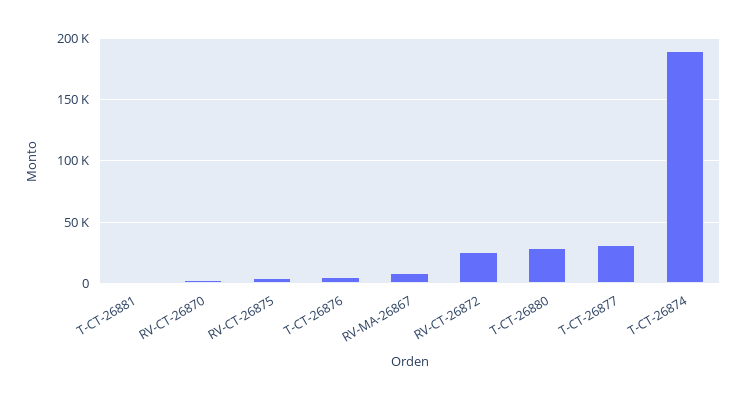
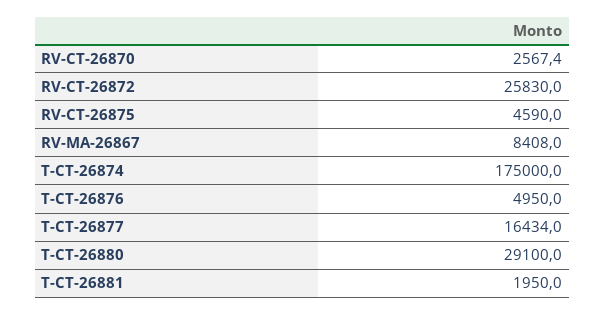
  {
    "T-CT-26881": 1950,
    "RV-CT-26870": 2567.4,
    "RV-CT-26875": 4590,
    "T-CT-26876": 4950,
    "RV-MA-26867": 8408,
    "RV-CT-26872": 25830,
    "T-CT-26880": 29100,
-   "T-CT-26877": 30000,
+   "T-CT-26877": 16434,
-   "T-CT-26874": 190000
+   "T-CT-26874": 175000
  }

